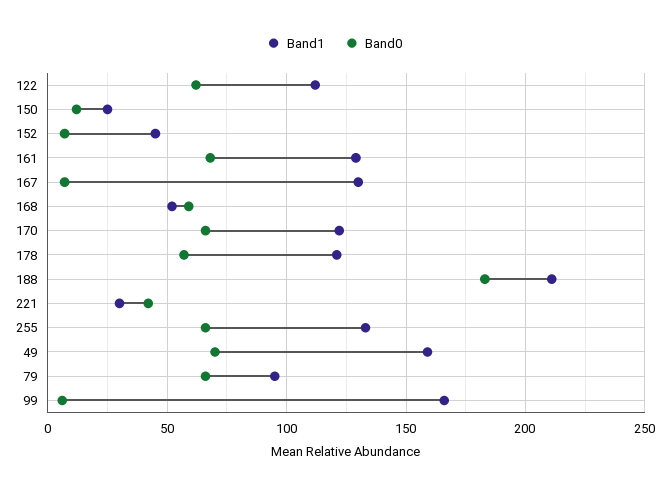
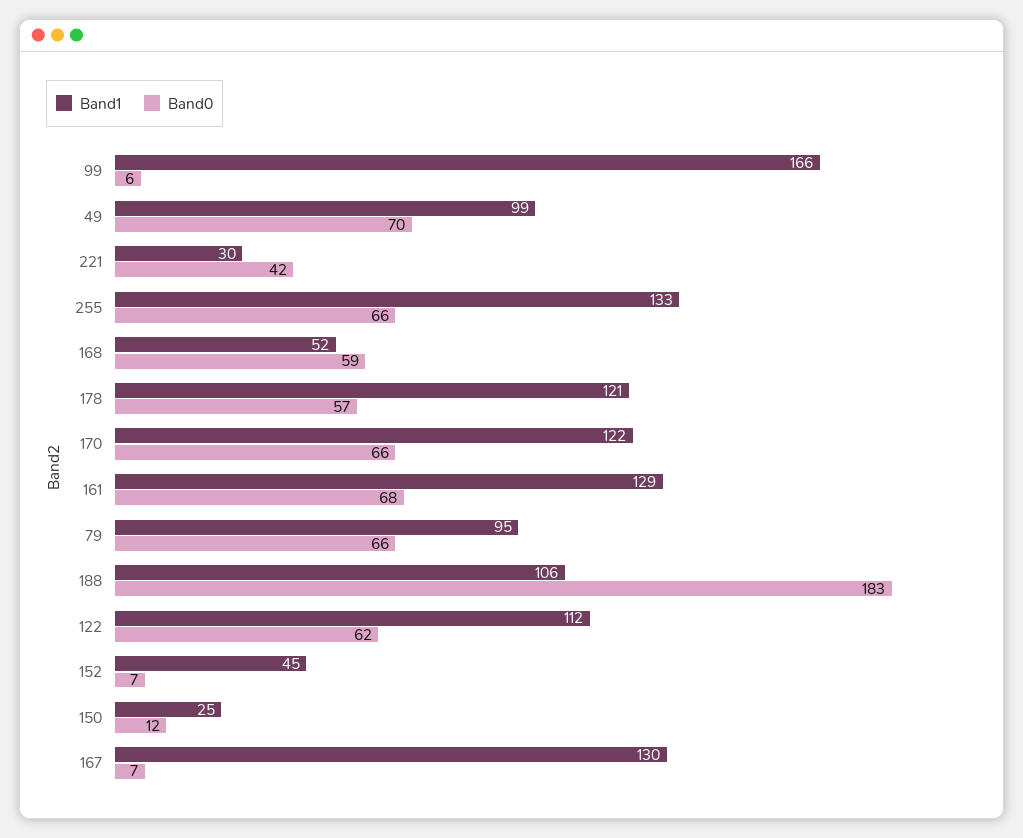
  {
    "Band1": {
      "122": 112,
      "150": 25,
      "152": 45,
      "161": 129,
      "167": 130,
      "168": 52,
      "170": 122,
      "178": 121,
-     "188": 210,
+     "188": 106,
      "221": 30,
      "255": 133,
-     "49": 160,
+     "49": 99,
      "79": 95,
      "99": 166
    },
    "Band0": {
      "122": 62,
      "150": 12,
      "152": 7,
      "161": 68,
      "167": 7,
      "168": 59,
      "170": 66,
      "178": 57,
      "188": 183,
      "221": 42,
      "255": 66,
      "49": 70,
      "79": 66,
      "99": 6
    }
  }

